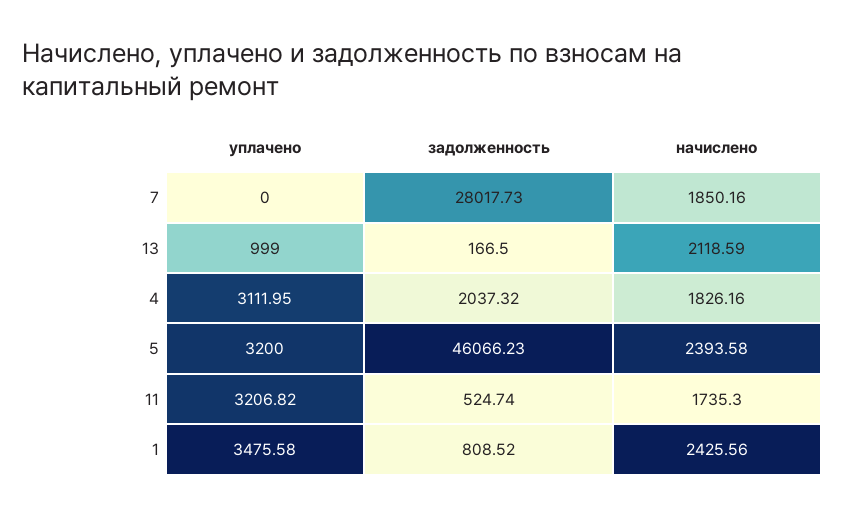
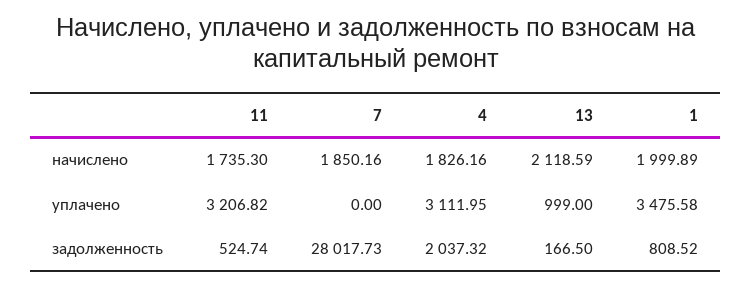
  {
    "уплачено": {
      "7": 0,
      "13": 999,
      "4": 3111.95,
-     "5": 3200,
      "11": 3206.82,
      "1": 3475.58
    },
    "задолженность": {
      "7": 28017.73,
      "13": 166.5,
      "4": 2037.32,
-     "5": 46066.23,
      "11": 524.74,
      "1": 808.52
    },
    "начислено": {
      "7": 1850.16,
      "13": 2118.59,
      "4": 1826.16,
-     "5": 2393.58,
      "11": 1735.3,
-     "1": 2425.56
+     "1": 1999.89
    }
  }

